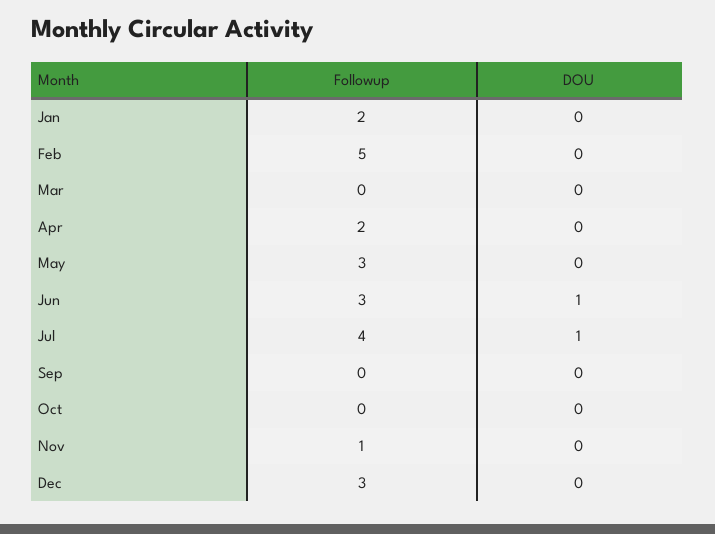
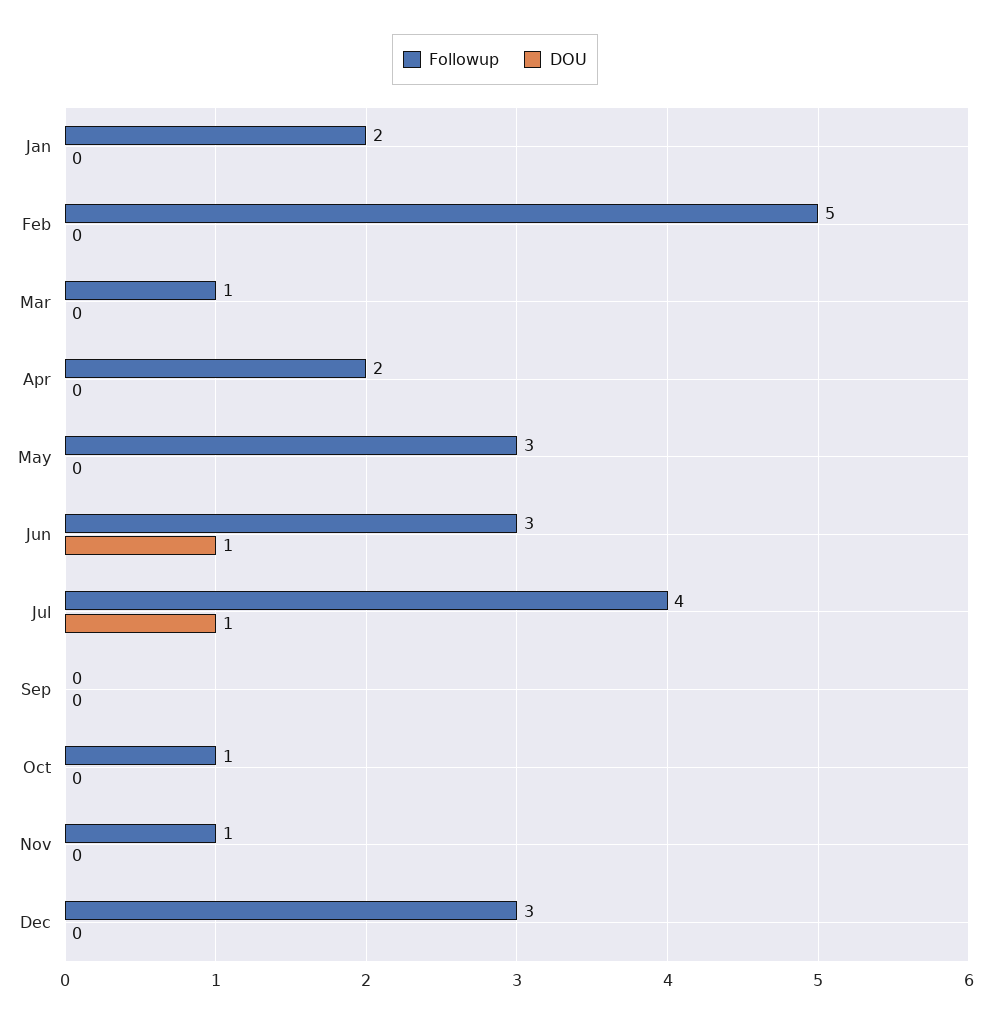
  {
    "Followup": {
      "Jan": 2,
      "Feb": 5,
-     "Mar": 0,
+     "Mar": 1,
      "Apr": 2,
      "May": 3,
      "Jun": 3,
      "Jul": 4,
      "Sep": 0,
-     "Oct": 0,
+     "Oct": 1,
      "Nov": 1,
      "Dec": 3
    },
    "DOU": {
      "Jan": 0,
      "Feb": 0,
      "Mar": 0,
      "Apr": 0,
      "May": 0,
      "Jun": 1,
      "Jul": 1,
      "Sep": 0,
      "Oct": 0,
      "Nov": 0,
      "Dec": 0
    }
  }

